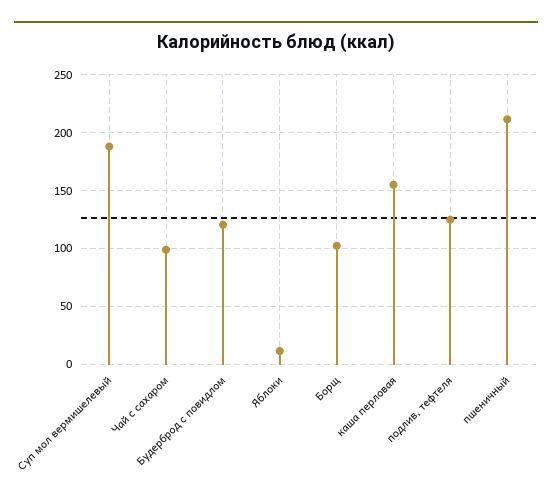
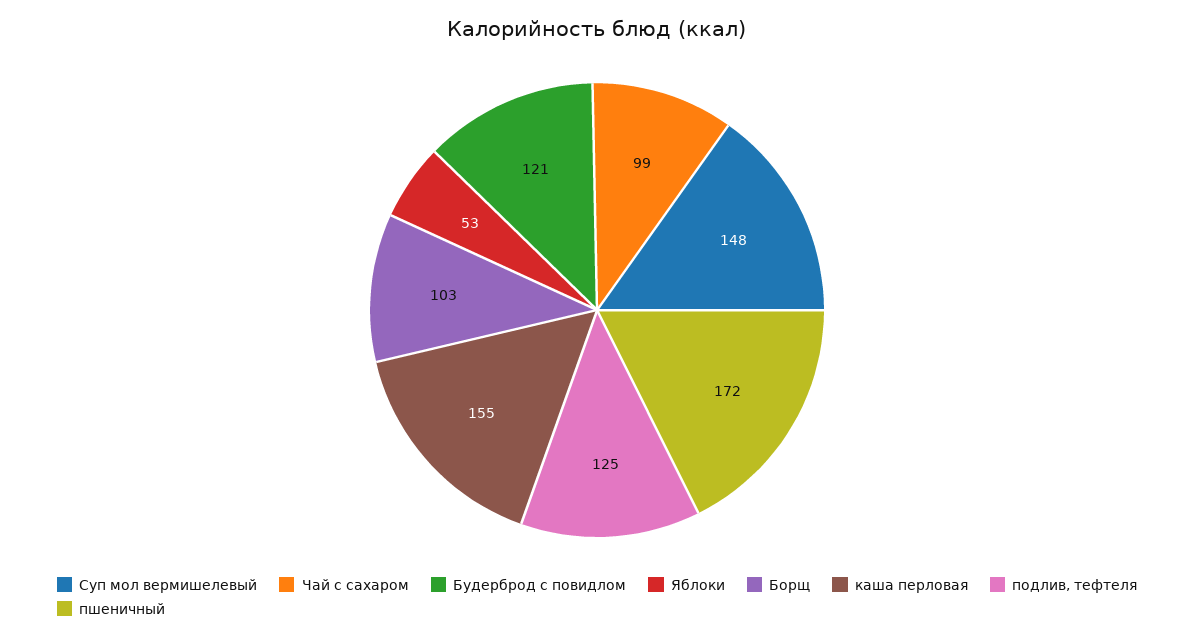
  {
-   "Суп мол вермишелевый": 190,
+   "Суп мол вермишелевый": 148,
    "Чай с сахаром": 99,
    "Будерброд с повидлом": 121,
-   "Яблоки": 10,
+   "Яблоки": 53,
    "Борщ": 103,
    "каша перловая": 155,
    "подлив, тефтеля": 125,
-   "пшеничный": 210
+   "пшеничный": 172
  }

